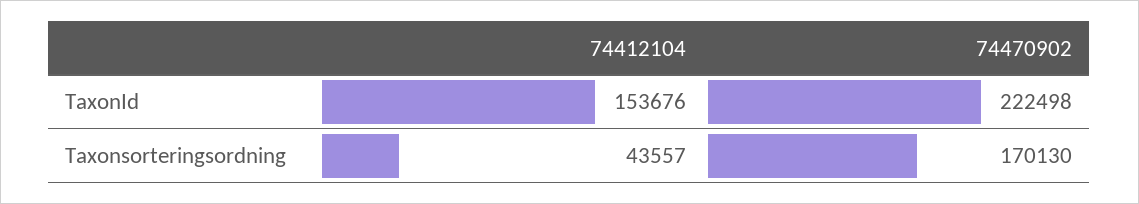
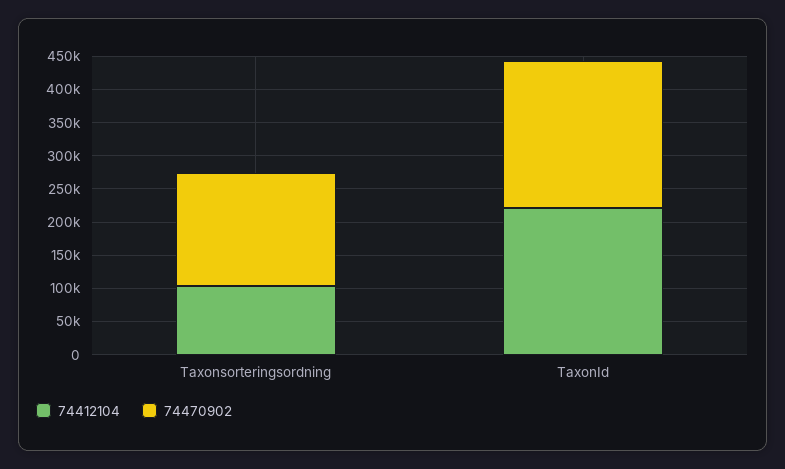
  {
    "74412104": {
-     "TaxonId": 153676,
+     "TaxonId": 225000,
-     "Taxonsorteringsordning": 43557
+     "Taxonsorteringsordning": 100000
    },
    "74470902": {
      "TaxonId": 222498,
      "Taxonsorteringsordning": 170130
    }
  }

